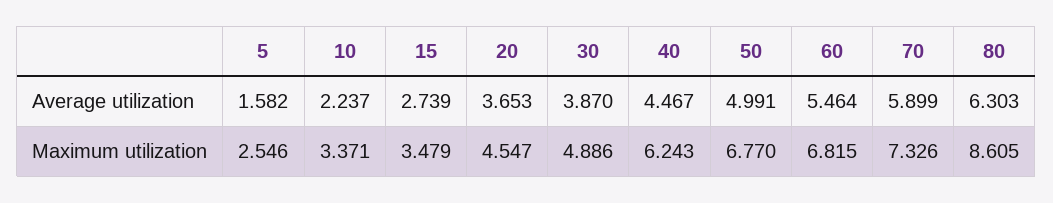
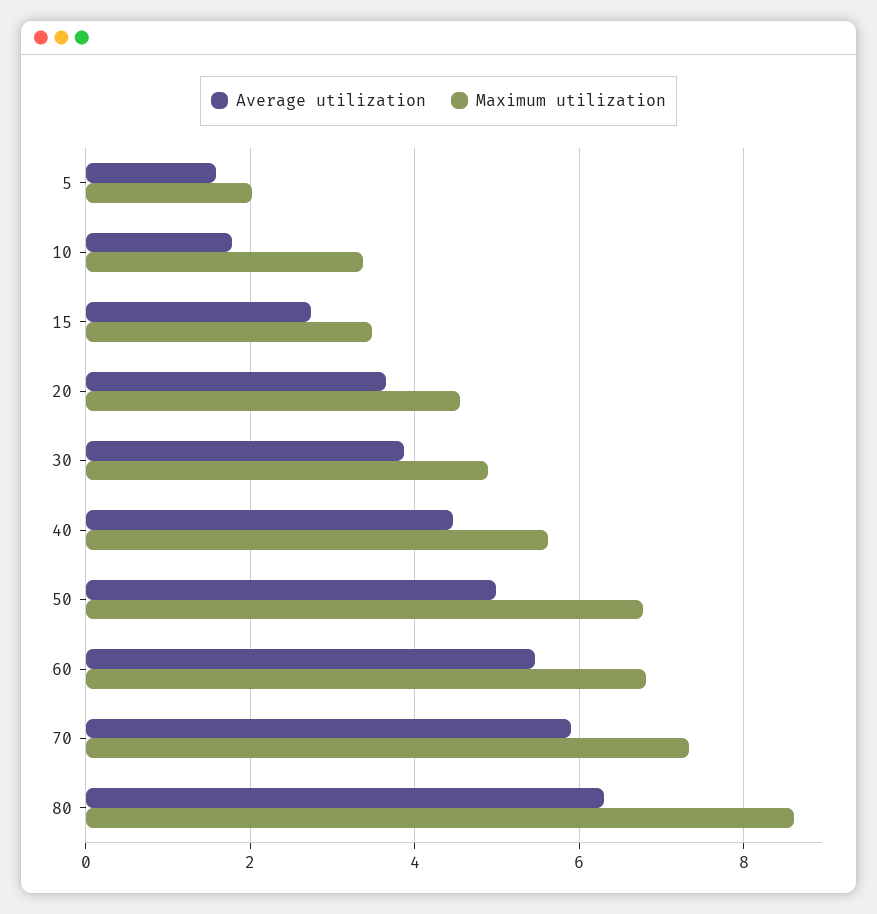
  {
    "Average utilization": {
      "5": 1.582,
-     "10": 2.237,
+     "10": 1.8,
      "15": 2.739,
      "20": 3.653,
      "30": 3.87,
      "40": 4.467,
      "50": 4.991,
      "60": 5.464,
      "70": 5.899,
      "80": 6.303
    },
    "Maximum utilization": {
-     "5": 2.546,
+     "5": 2,
      "10": 3.371,
      "15": 3.479,
      "20": 4.547,
      "30": 4.886,
-     "40": 6.243,
+     "40": 5.6,
      "50": 6.77,
      "60": 6.815,
      "70": 7.326,
      "80": 8.605
    }
  }

